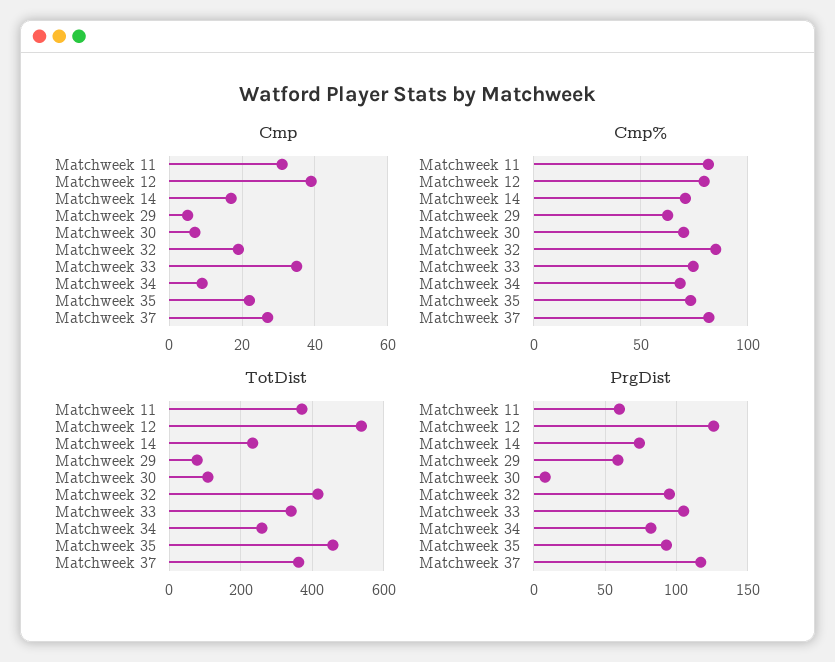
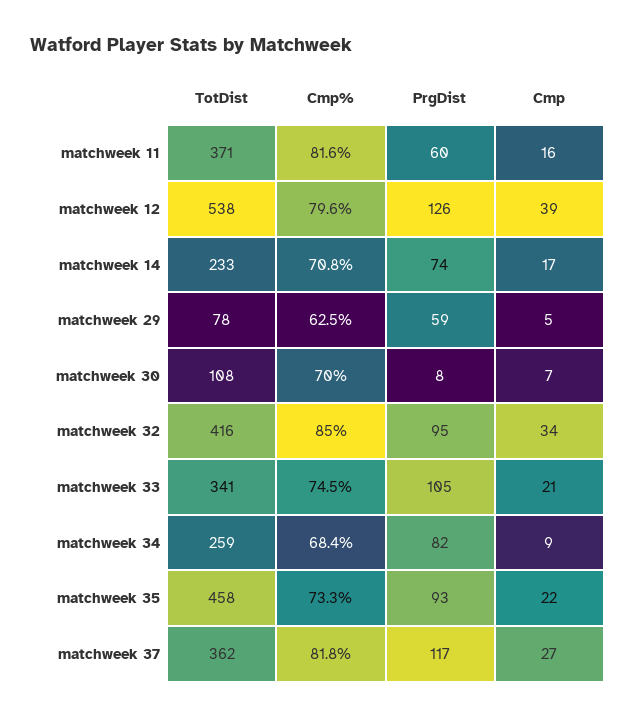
  {
    "Cmp": {
-     "Matchweek 11": 30,
+     "Matchweek 11": 16,
      "Matchweek 12": 39,
      "Matchweek 14": 17,
      "Matchweek 29": 5,
      "Matchweek 30": 7,
-     "Matchweek 32": 20,
+     "Matchweek 32": 34,
-     "Matchweek 33": 35,
+     "Matchweek 33": 21,
      "Matchweek 34": 9,
      "Matchweek 35": 22,
      "Matchweek 37": 27
    },
    "Cmp%": {
      "Matchweek 11": 81.6,
      "Matchweek 12": 79.6,
      "Matchweek 14": 70.8,
      "Matchweek 29": 62.5,
      "Matchweek 30": 70,
      "Matchweek 32": 85,
      "Matchweek 33": 74.5,
      "Matchweek 34": 68.4,
      "Matchweek 35": 73.3,
      "Matchweek 37": 81.8
    },
    "TotDist": {
      "Matchweek 11": 371,
      "Matchweek 12": 538,
      "Matchweek 14": 233,
      "Matchweek 29": 78,
      "Matchweek 30": 108,
      "Matchweek 32": 416,
      "Matchweek 33": 341,
      "Matchweek 34": 259,
      "Matchweek 35": 458,
      "Matchweek 37": 362
    },
    "PrgDist": {
      "Matchweek 11": 60,
      "Matchweek 12": 126,
      "Matchweek 14": 74,
      "Matchweek 29": 59,
      "Matchweek 30": 8,
      "Matchweek 32": 95,
      "Matchweek 33": 105,
      "Matchweek 34": 82,
      "Matchweek 35": 93,
      "Matchweek 37": 117
    }
  }

